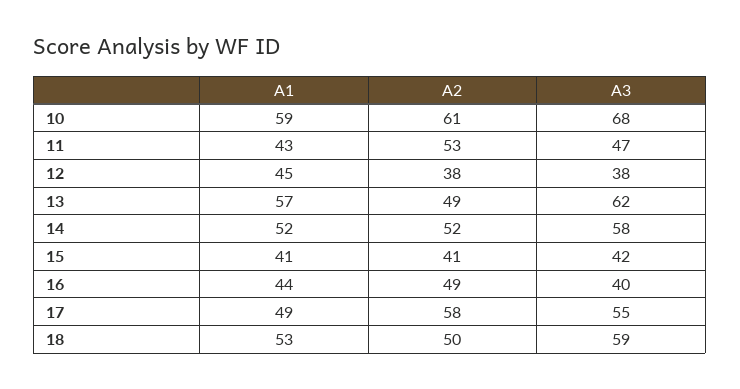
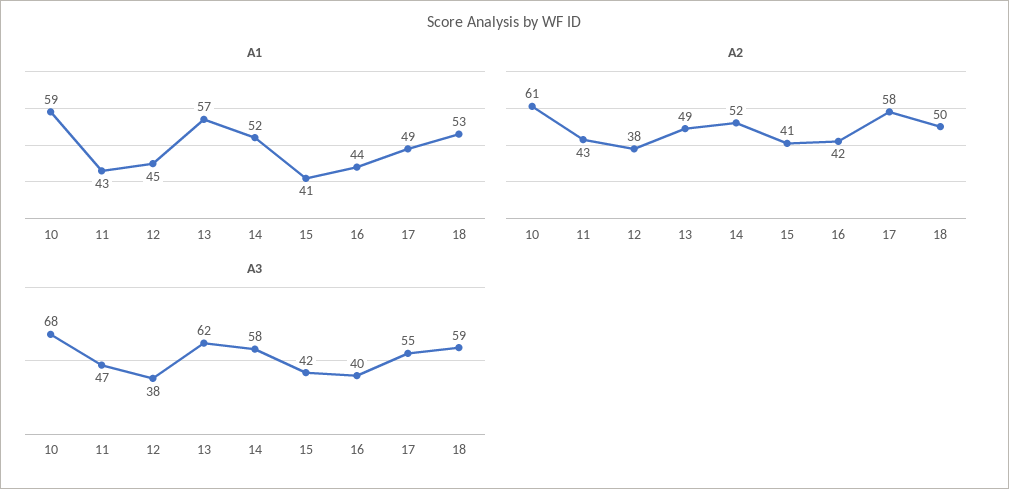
  {
    "A1": {
      "10": 59,
      "11": 43,
      "12": 45,
      "13": 57,
      "14": 52,
      "15": 41,
      "16": 44,
      "17": 49,
      "18": 53
    },
    "A2": {
      "10": 61,
-     "11": 53,
+     "11": 43,
      "12": 38,
      "13": 49,
      "14": 52,
      "15": 41,
-     "16": 49,
+     "16": 42,
      "17": 58,
      "18": 50
    },
    "A3": {
      "10": 68,
      "11": 47,
      "12": 38,
      "13": 62,
      "14": 58,
      "15": 42,
      "16": 40,
      "17": 55,
      "18": 59
    }
  }

